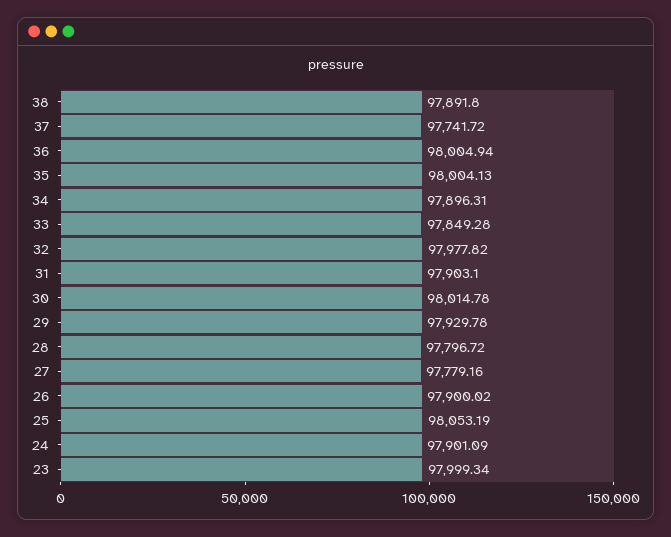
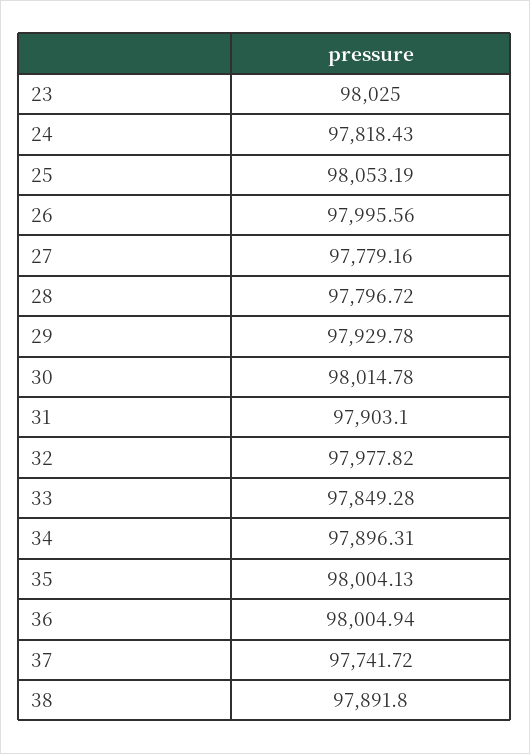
  {
    "38": 97891.8,
    "37": 97741.72,
    "36": 98004.94,
    "35": 98004.13,
    "34": 97896.31,
    "33": 97849.28,
    "32": 97977.82,
    "31": 97903.1,
    "30": 98014.78,
    "29": 97929.78,
    "28": 97796.72,
    "27": 97779.16,
-   "26": 97900.02,
+   "26": 97995.56,
    "25": 98053.19,
-   "24": 97901.09,
+   "24": 97818.43,
-   "23": 97999.34
+   "23": 98025
  }

